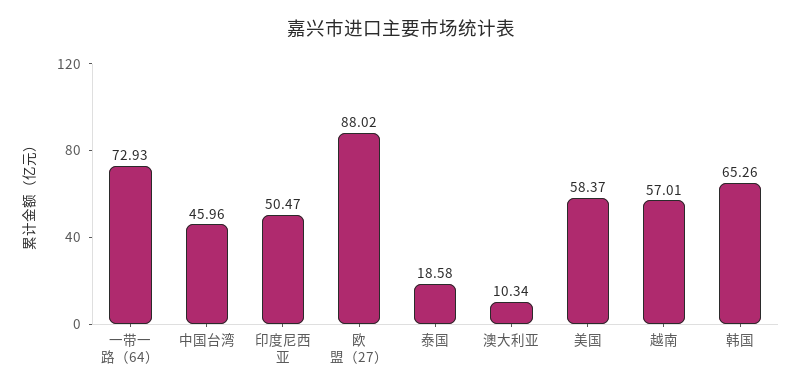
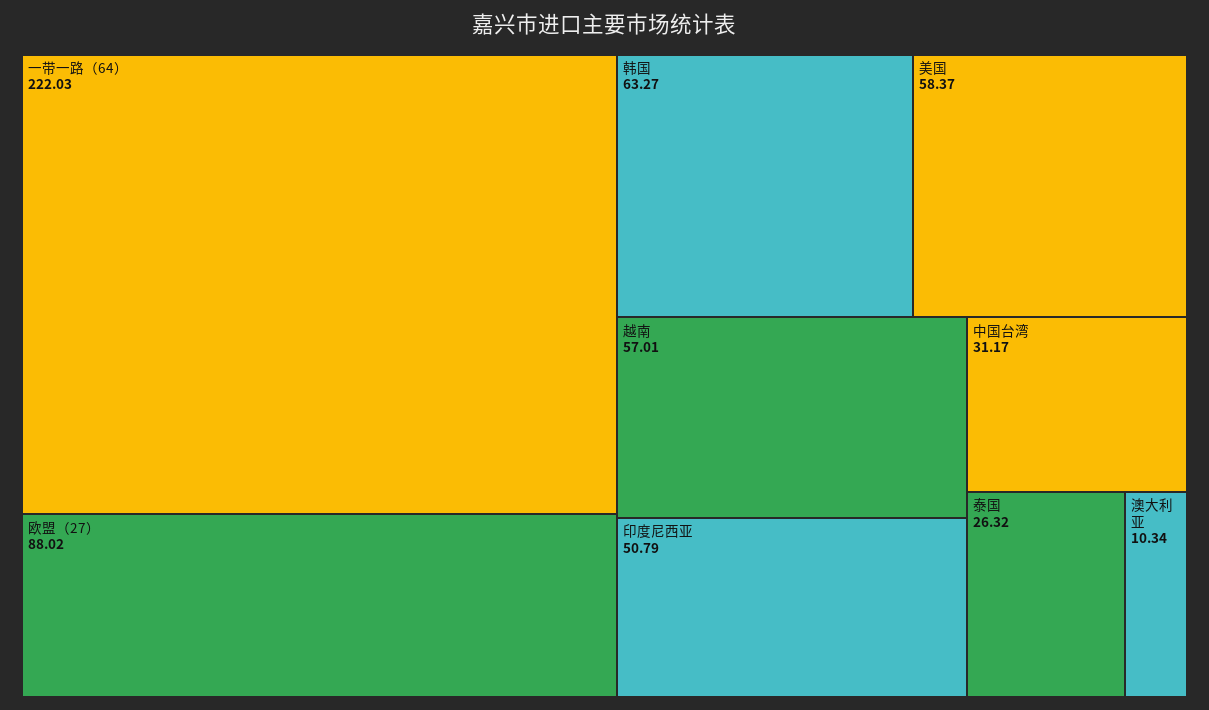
  {
-   "一带一路（64）": 72.93,
+   "一带一路（64）": 222.03,
-   "中国台湾": 45.96,
+   "中国台湾": 31.17,
-   "印度尼西亚": 50.47,
+   "印度尼西亚": 50.79,
    "欧盟（27）": 88.02,
-   "泰国": 18.58,
+   "泰国": 26.32,
    "澳大利亚": 10.34,
    "美国": 58.37,
    "越南": 57.01,
-   "韩国": 65.26
+   "韩国": 63.27
  }

